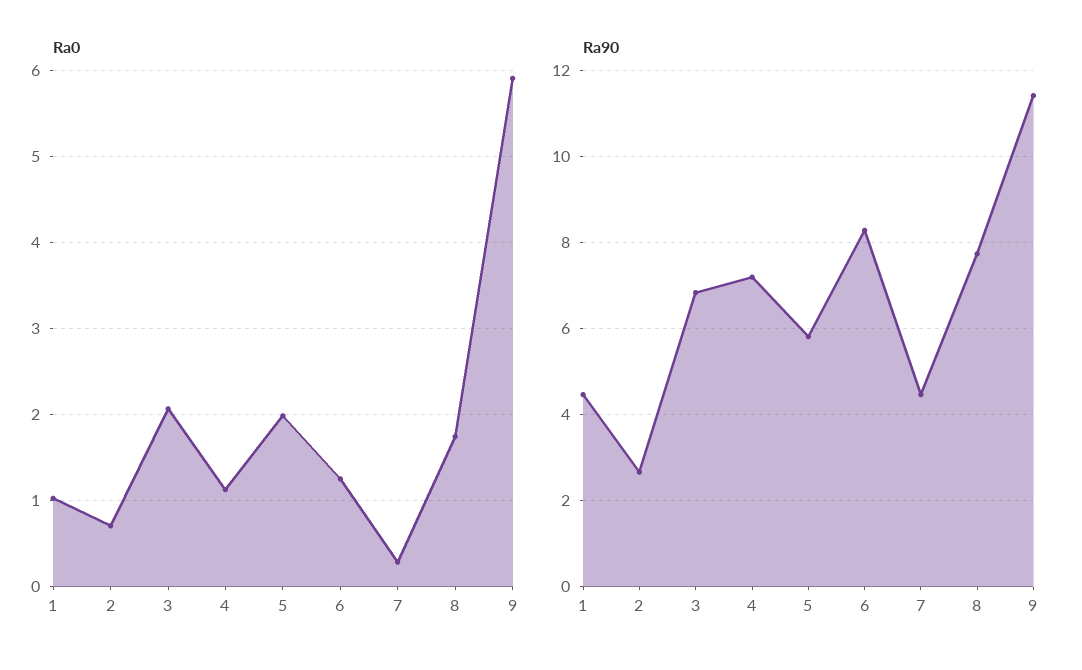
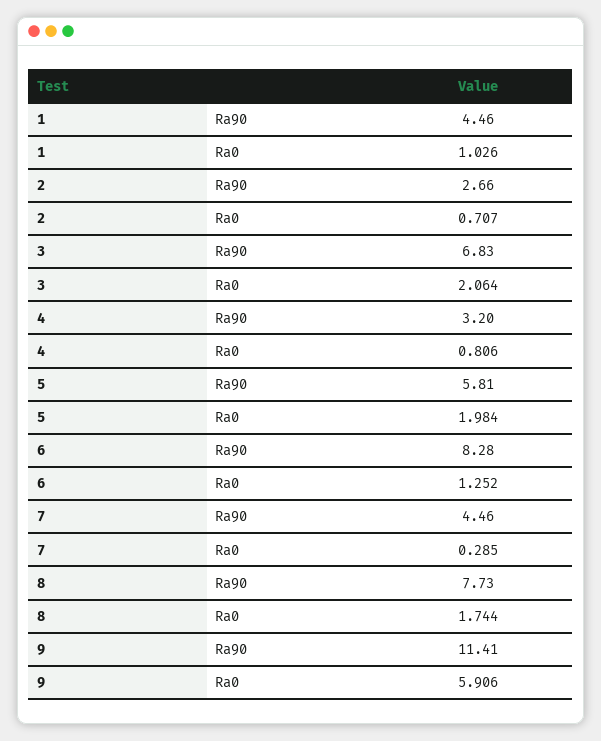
  {
    "Ra0": {
      "1": 1.026,
      "2": 0.707,
      "3": 2.064,
-     "4": 1.1,
+     "4": 0.806,
      "5": 1.984,
      "6": 1.252,
      "7": 0.285,
      "8": 1.744,
      "9": 5.906
    },
    "Ra90": {
      "1": 4.46,
      "2": 2.66,
      "3": 6.83,
-     "4": 7.2,
+     "4": 3.2,
      "5": 5.81,
      "6": 8.28,
      "7": 4.46,
      "8": 7.73,
      "9": 11.41
    }
  }

